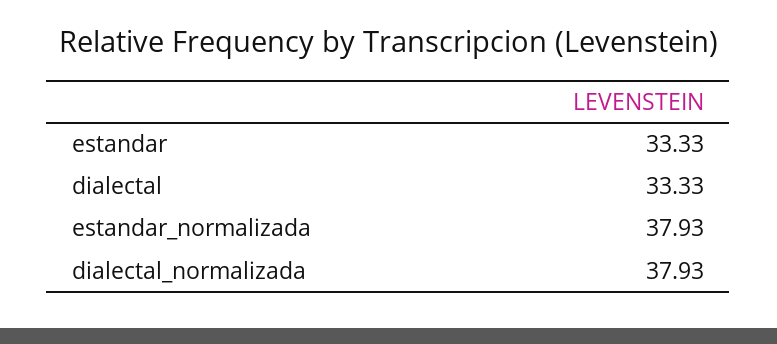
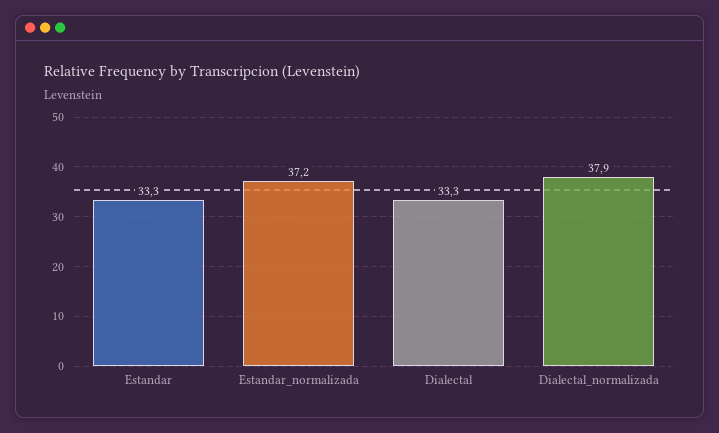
  {
    "estandar": 33.33,
    "dialectal": 33.33,
-   "estandar_normalizada": 37.93,
+   "estandar_normalizada": 37.2,
    "dialectal_normalizada": 37.93
  }

